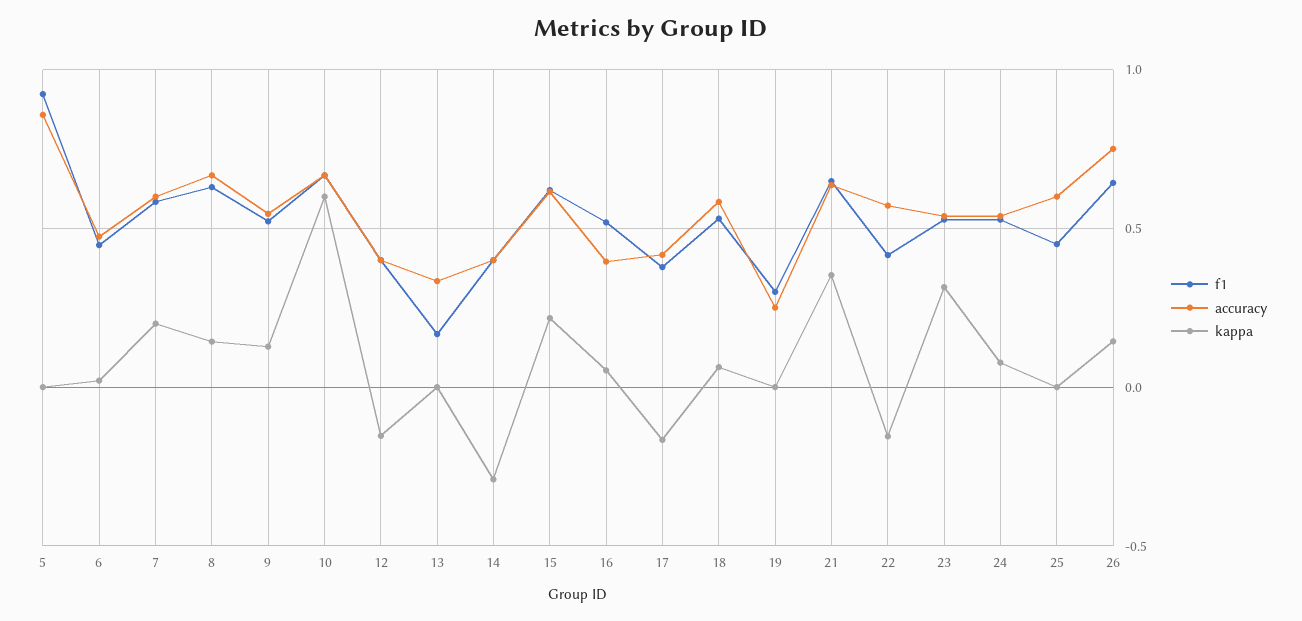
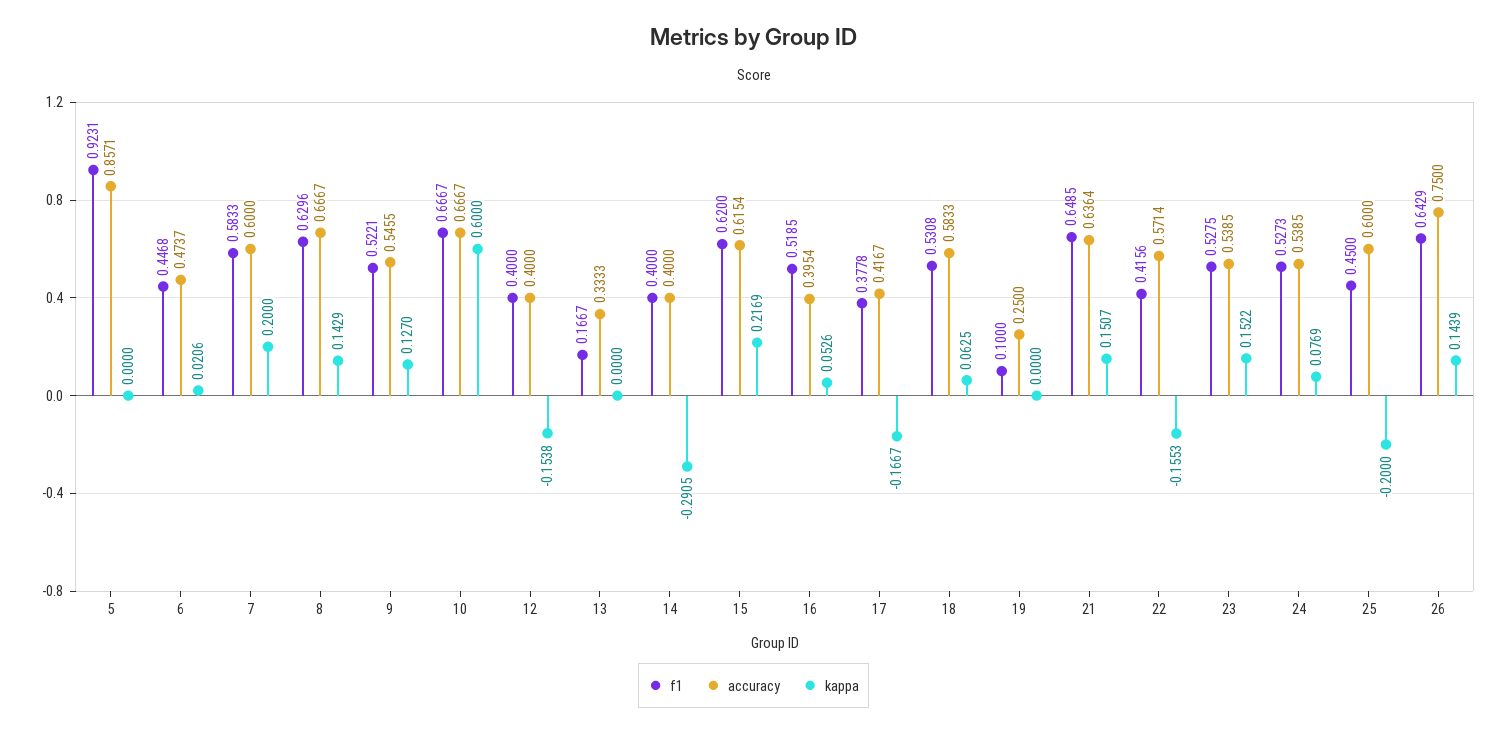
  {
    "f1": {
      "5": 0.9231,
      "6": 0.4468,
      "7": 0.5833,
      "8": 0.6296,
      "9": 0.5221,
      "10": 0.6667,
      "12": 0.4,
      "13": 0.1667,
      "14": 0.4,
      "15": 0.62,
      "16": 0.5185,
      "17": 0.3778,
      "18": 0.5308,
-     "19": 0.3,
+     "19": 0.1,
      "21": 0.6485,
      "22": 0.4156,
      "23": 0.5275,
      "24": 0.5273,
      "25": 0.45,
      "26": 0.6429
    },
    "accuracy": {
      "5": 0.8571,
      "6": 0.4737,
      "7": 0.6,
      "8": 0.6667,
      "9": 0.5455,
      "10": 0.6667,
      "12": 0.4,
      "13": 0.3333,
      "14": 0.4,
      "15": 0.6154,
      "16": 0.3954,
      "17": 0.4167,
      "18": 0.5833,
      "19": 0.25,
      "21": 0.6364,
      "22": 0.5714,
      "23": 0.5385,
      "24": 0.5385,
      "25": 0.6,
      "26": 0.75
    },
    "kappa": {
      "5": 0,
      "6": 0.0206,
      "7": 0.2,
      "8": 0.1429,
      "9": 0.127,
      "10": 0.6,
      "12": -0.1538,
      "13": 0,
      "14": -0.2905,
      "15": 0.2169,
      "16": 0.0526,
      "17": -0.1667,
      "18": 0.0625,
      "19": 0,
-     "21": 0.35,
+     "21": 0.1507,
      "22": -0.1553,
-     "23": 0.3,
+     "23": 0.1522,
      "24": 0.0769,
-     "25": 0,
+     "25": -0.2,
      "26": 0.1439
    }
  }

